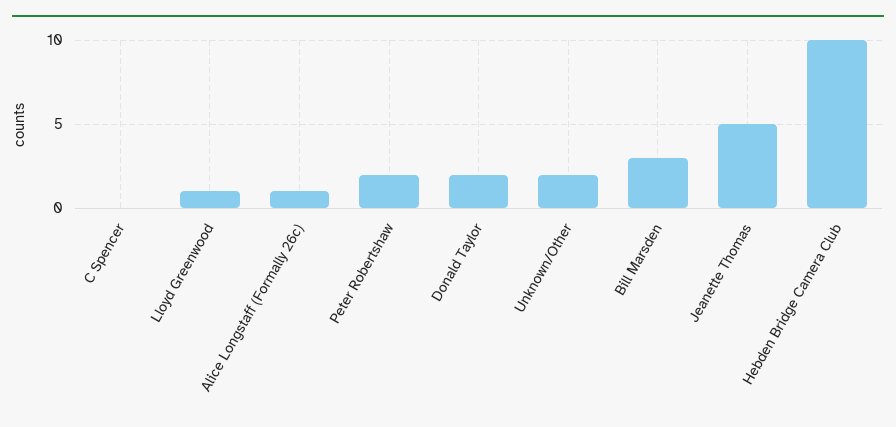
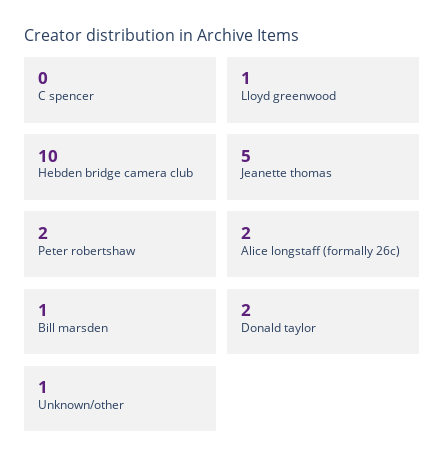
  {
    "C Spencer": 0,
    "Lloyd Greenwood": 1,
-   "Alice Longstaff (Formally 26c)": 1,
+   "Alice Longstaff (Formally 26c)": 2,
    "Peter Robertshaw": 2,
    "Donald Taylor": 2,
-   "Unknown/Other": 2,
+   "Unknown/Other": 1,
-   "Bill Marsden": 3,
+   "Bill Marsden": 1,
    "Jeanette Thomas": 5,
    "Hebden Bridge Camera Club": 10
  }

